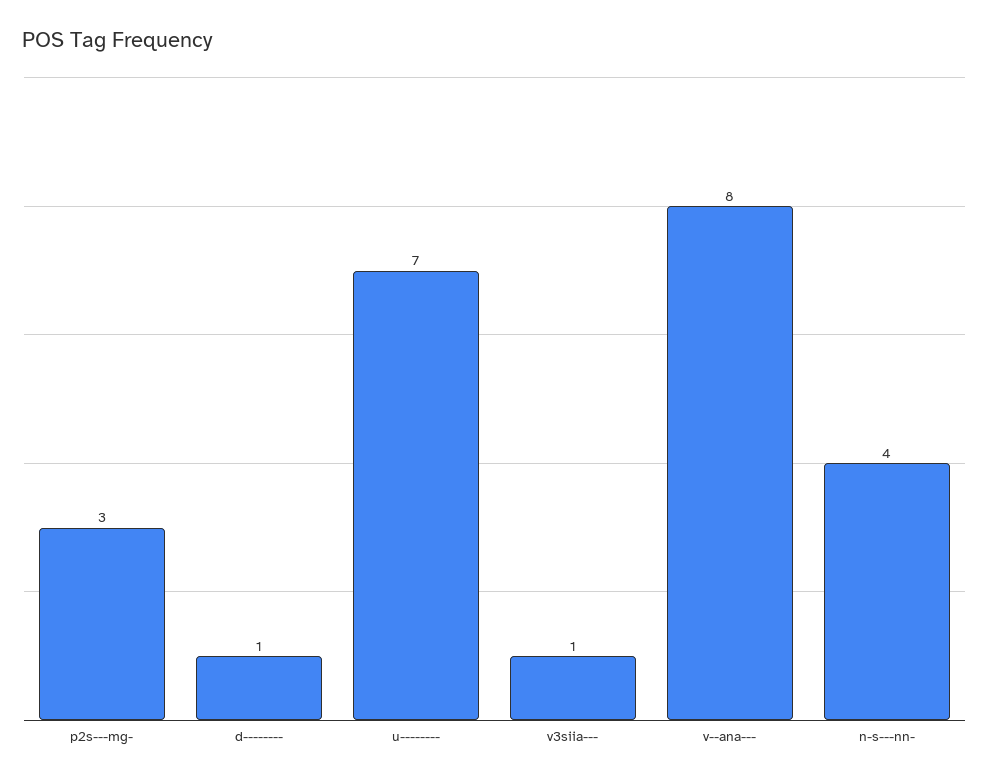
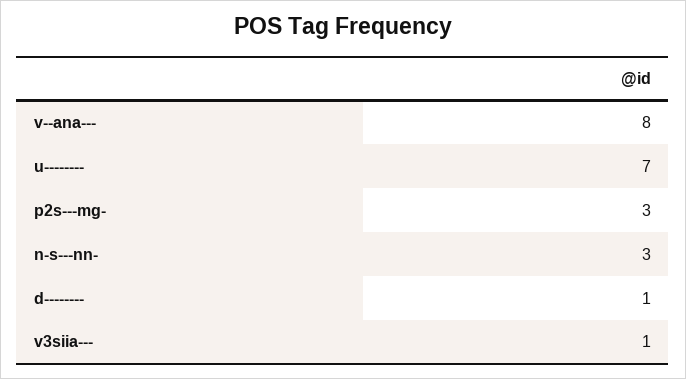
  {
    "p2s---mg-": 3,
    "d--------": 1,
    "u--------": 7,
    "v3siia---": 1,
    "v--ana---": 8,
-   "n-s---nn-": 4
+   "n-s---nn-": 3
  }

